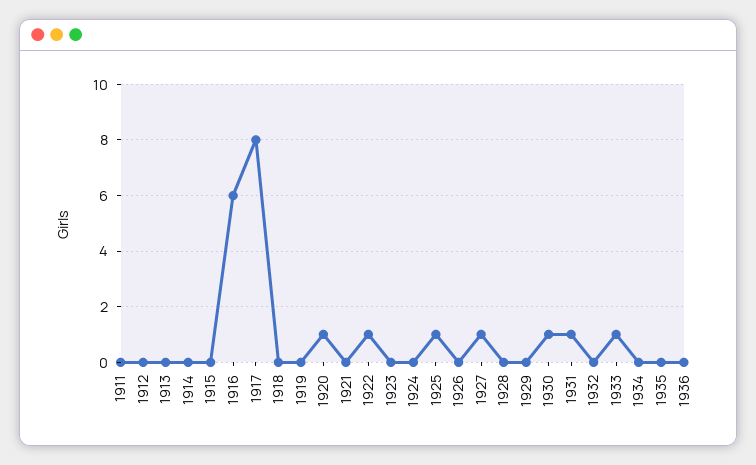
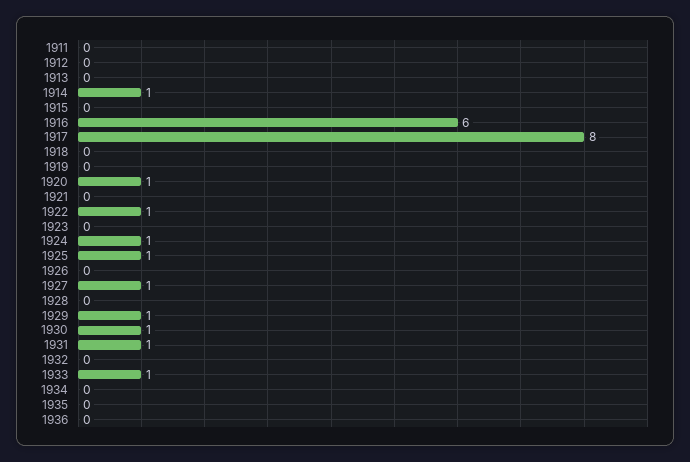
  {
    "1911": 0,
    "1912": 0,
    "1913": 0,
-   "1914": 0,
+   "1914": 1,
    "1915": 0,
    "1916": 6,
    "1917": 8,
    "1918": 0,
    "1919": 0,
    "1920": 1,
    "1921": 0,
    "1922": 1,
    "1923": 0,
-   "1924": 0,
+   "1924": 1,
    "1925": 1,
    "1926": 0,
    "1927": 1,
    "1928": 0,
-   "1929": 0,
+   "1929": 1,
    "1930": 1,
    "1931": 1,
    "1932": 0,
    "1933": 1,
    "1934": 0,
    "1935": 0,
    "1936": 0
  }

